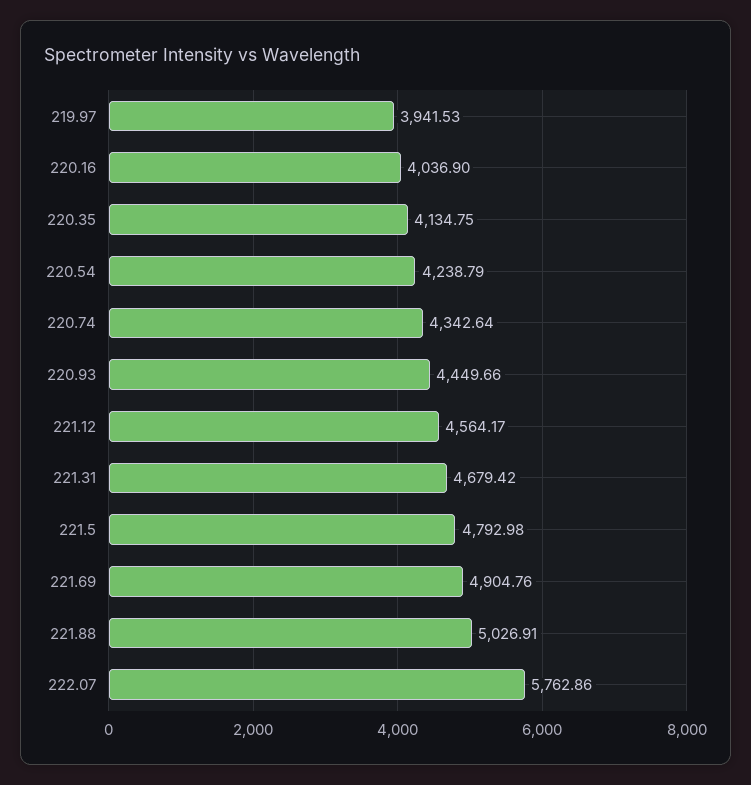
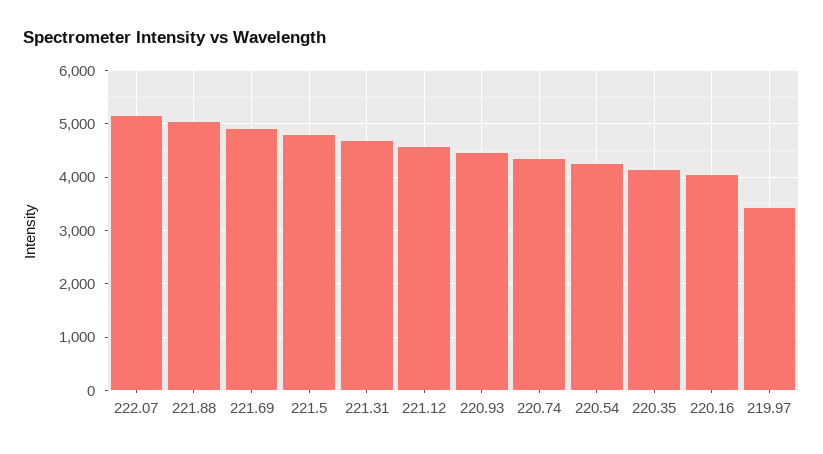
  {
-   "219.97": 3941.53,
+   "219.97": 3400,
    "220.16": 4036.9,
    "220.35": 4134.75,
    "220.54": 4238.79,
    "220.74": 4342.64,
    "220.93": 4449.66,
    "221.12": 4564.17,
    "221.31": 4679.42,
    "221.5": 4792.98,
    "221.69": 4904.76,
    "221.88": 5026.91,
-   "222.07": 5762.86
+   "222.07": 5200
  }

